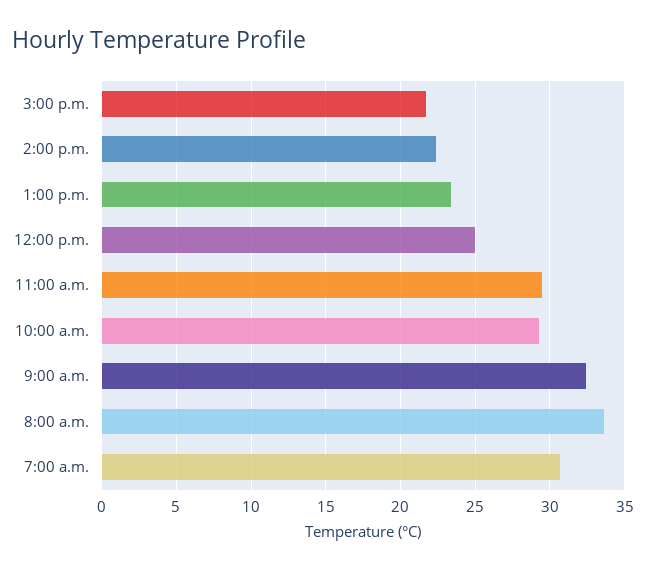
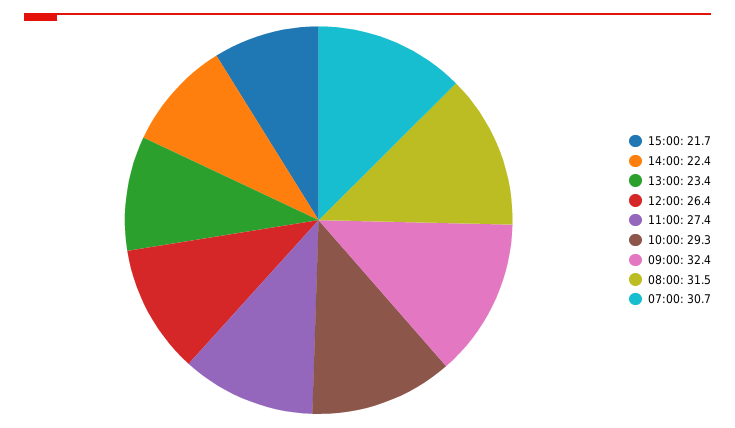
  {
    "3:00 p.m.": 21.7,
    "2:00 p.m.": 22.4,
    "1:00 p.m.": 23.4,
-   "12:00 p.m.": 25,
+   "12:00 p.m.": 26.4,
-   "11:00 a.m.": 29.5,
+   "11:00 a.m.": 27.4,
    "10:00 a.m.": 29.3,
    "9:00 a.m.": 32.4,
-   "8:00 a.m.": 33.5,
+   "8:00 a.m.": 31.5,
    "7:00 a.m.": 30.7
  }

